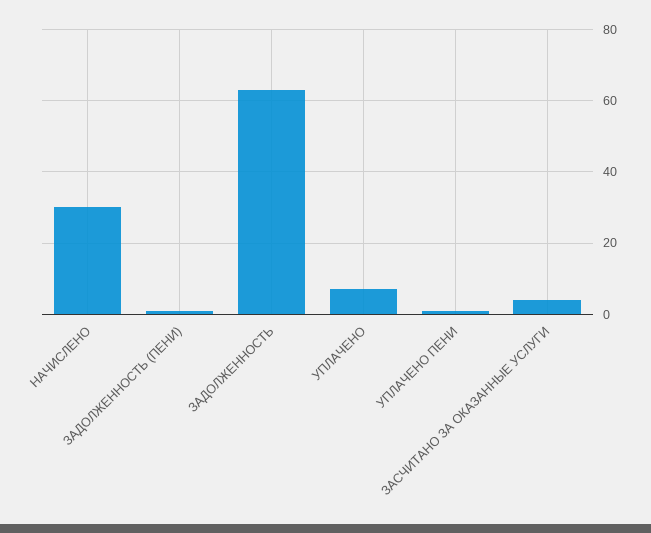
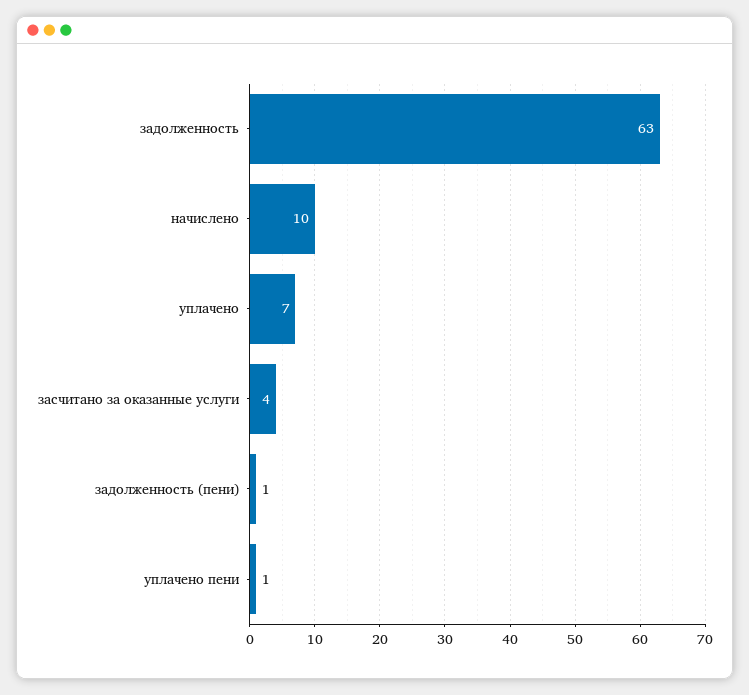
  {
-   "НАЧИСЛЕНО": 30,
+   "НАЧИСЛЕНО": 10,
    "ЗАДОЛЖЕННОСТЬ (ПЕНИ)": 1,
    "ЗАДОЛЖЕННОСТЬ": 63,
    "УПЛАЧЕНО": 7,
    "УПЛАЧЕНО ПЕНИ": 1,
    "ЗАСЧИТАНО ЗА ОКАЗАННЫЕ УСЛУГИ": 4
  }

